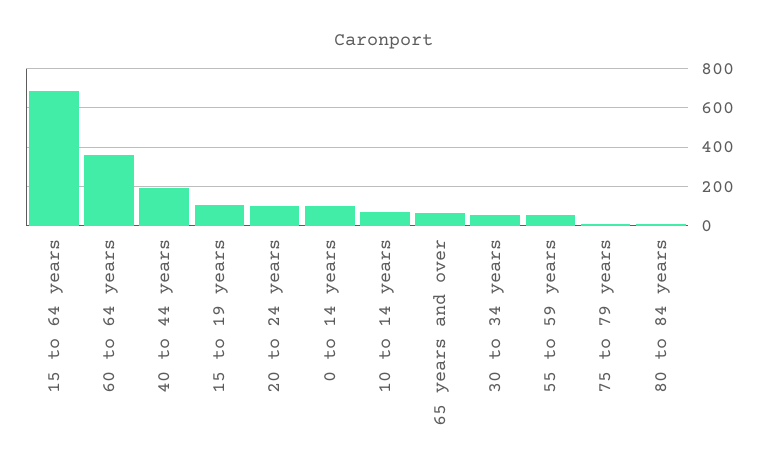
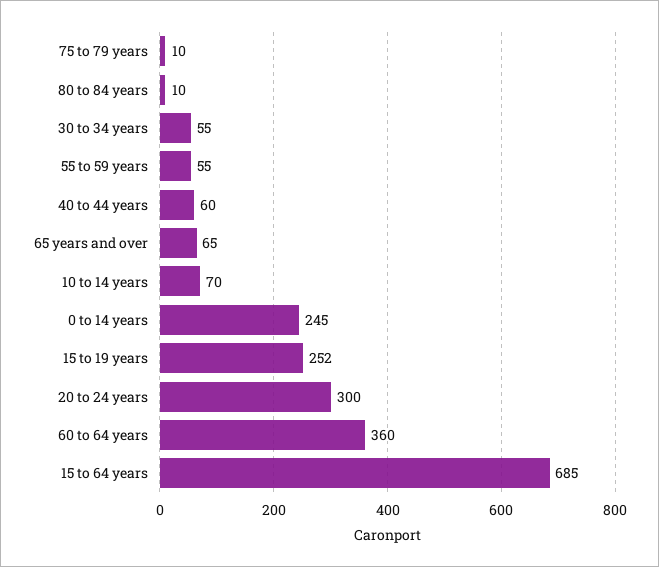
  {
    "15 to 64 years": 685,
    "60 to 64 years": 360,
-   "40 to 44 years": 200,
+   "40 to 44 years": 60,
-   "15 to 19 years": 100,
+   "15 to 19 years": 252,
-   "20 to 24 years": 100,
+   "20 to 24 years": 300,
-   "0 to 14 years": 100,
+   "0 to 14 years": 245,
    "10 to 14 years": 70,
    "65 years and over": 65,
    "30 to 34 years": 55,
    "55 to 59 years": 55,
    "75 to 79 years": 10,
    "80 to 84 years": 10
  }

